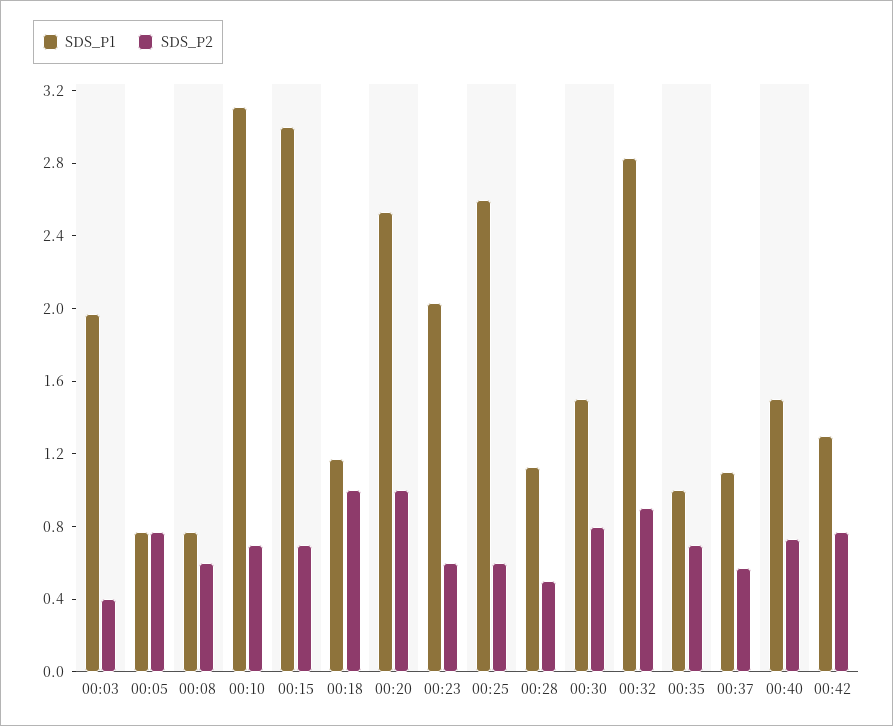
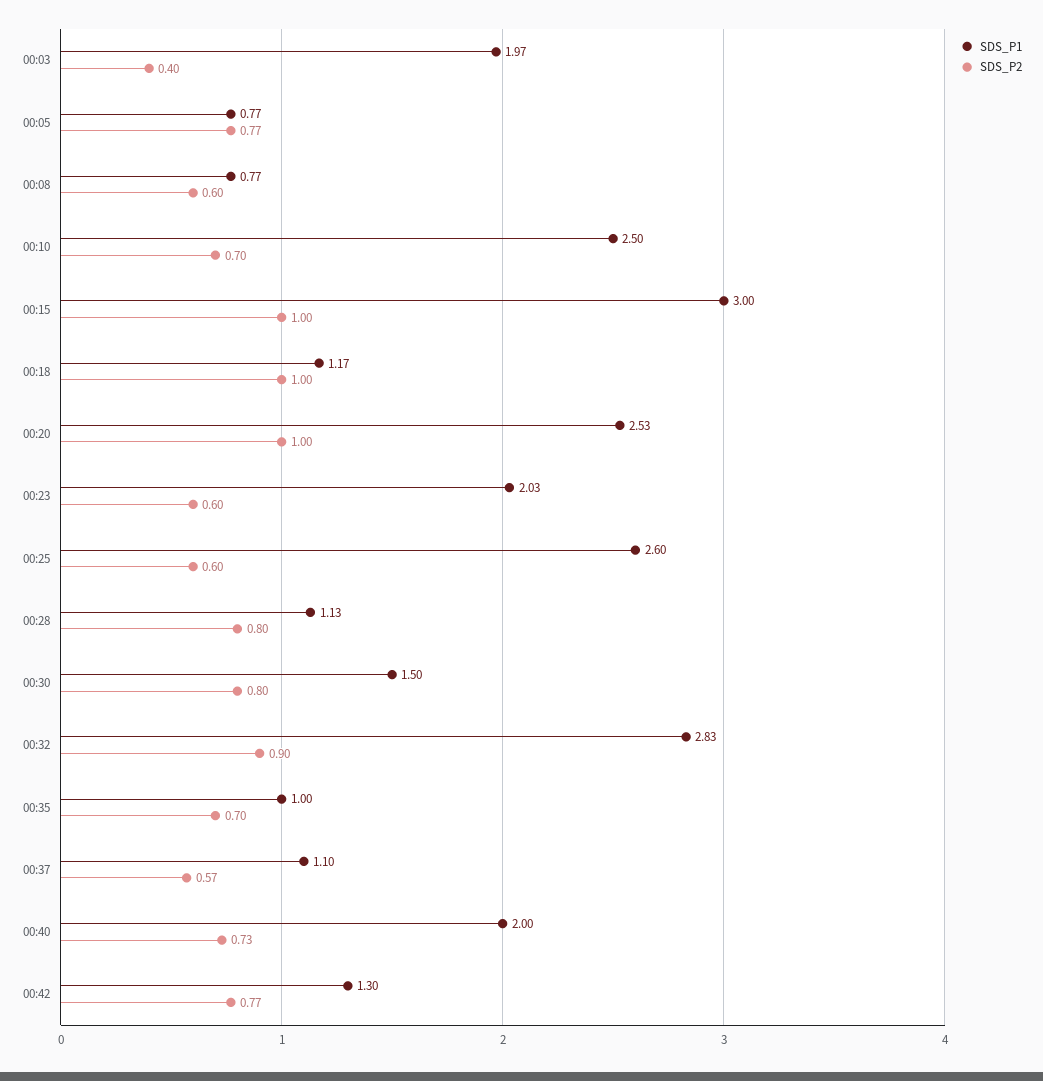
  {
    "SDS_P1": {
      "00:03": 1.97,
      "00:05": 0.77,
      "00:08": 0.77,
-     "00:10": 3.1,
+     "00:10": 2.5,
      "00:15": 3,
      "00:18": 1.17,
      "00:20": 2.53,
      "00:23": 2.03,
      "00:25": 2.6,
      "00:28": 1.13,
      "00:30": 1.5,
      "00:32": 2.83,
      "00:35": 1,
      "00:37": 1.1,
-     "00:40": 1.5,
+     "00:40": 2,
      "00:42": 1.3
    },
    "SDS_P2": {
      "00:03": 0.4,
      "00:05": 0.77,
      "00:08": 0.6,
      "00:10": 0.7,
-     "00:15": 0.7,
+     "00:15": 1,
      "00:18": 1,
      "00:20": 1,
      "00:23": 0.6,
      "00:25": 0.6,
-     "00:28": 0.5,
+     "00:28": 0.8,
      "00:30": 0.8,
      "00:32": 0.9,
      "00:35": 0.7,
      "00:37": 0.57,
      "00:40": 0.73,
      "00:42": 0.77
    }
  }

